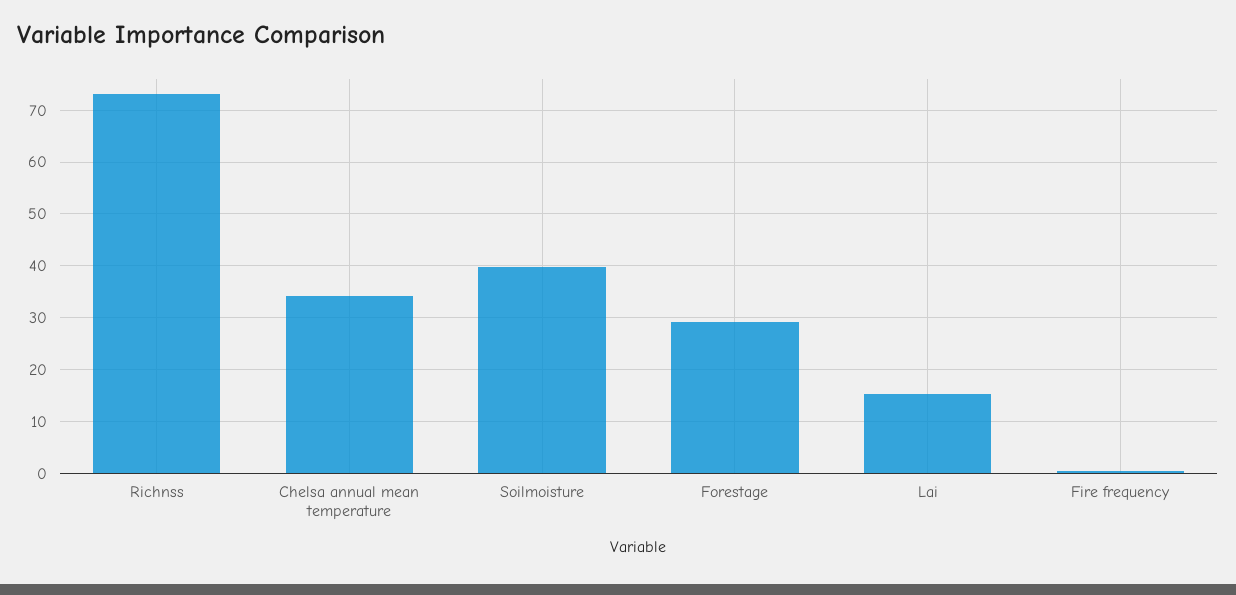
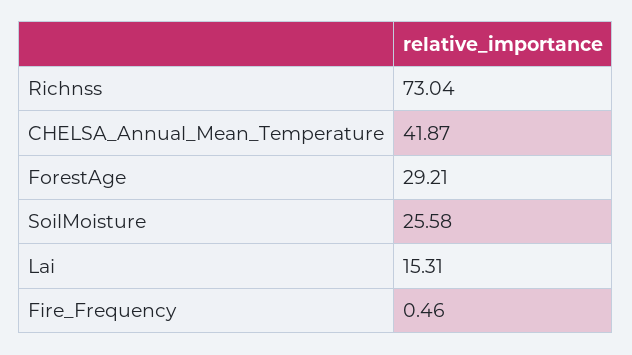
  {
    "Richnss": 73.04,
-   "Chelsa annual mean temperature": 34,
+   "Chelsa annual mean temperature": 41.87,
-   "Soilmoisture": 40,
+   "Soilmoisture": 25.58,
    "Forestage": 29.21,
    "Lai": 15.31,
    "Fire frequency": 0.46
  }

